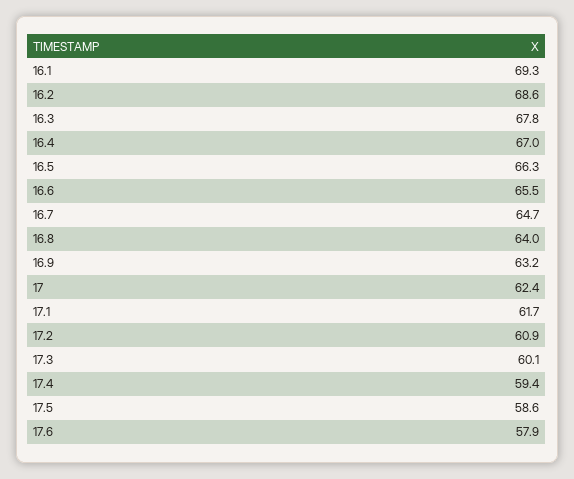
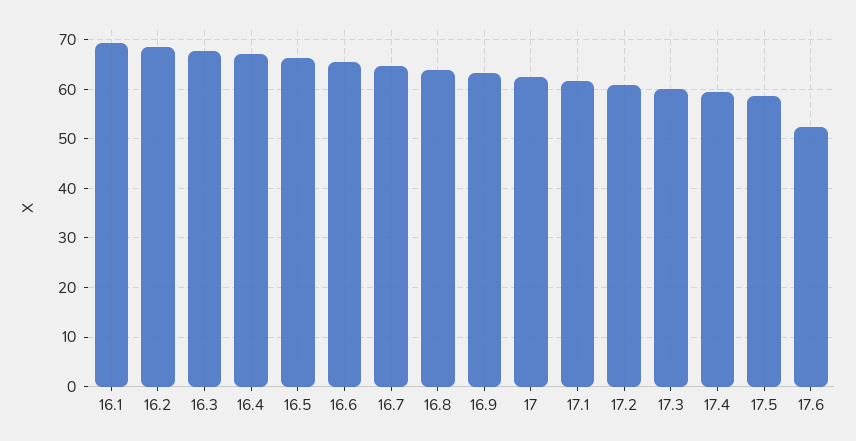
  {
    "16.1": 69.3,
    "16.2": 68.6,
    "16.3": 67.8,
    "16.4": 67,
    "16.5": 66.3,
    "16.6": 65.5,
    "16.7": 64.7,
    "16.8": 64,
    "16.9": 63.2,
    "17": 62.4,
    "17.1": 61.7,
    "17.2": 60.9,
    "17.3": 60.1,
    "17.4": 59.4,
    "17.5": 58.6,
-   "17.6": 57.9
+   "17.6": 52
  }

